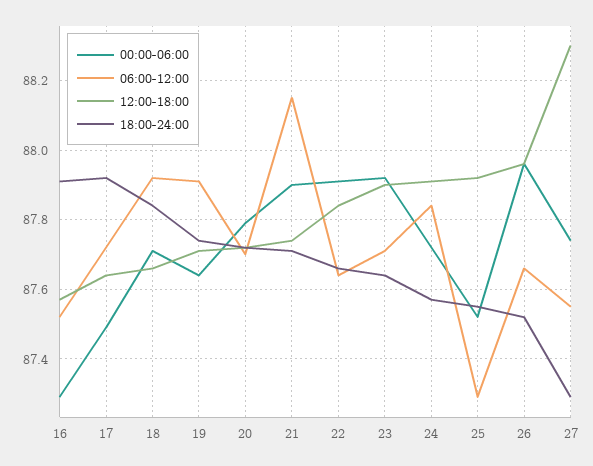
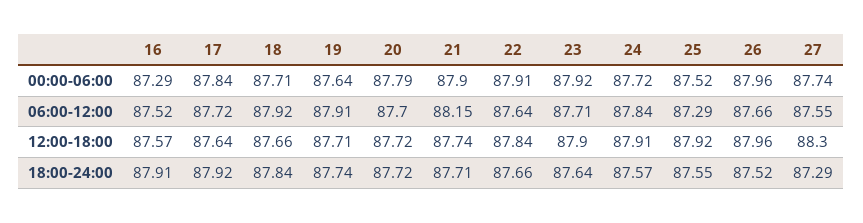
  {
    "00:00-06:00": {
      "16": 87.29,
-     "17": 87.5,
+     "17": 87.84,
      "18": 87.71,
      "19": 87.64,
      "20": 87.79,
      "21": 87.9,
      "22": 87.91,
      "23": 87.92,
      "24": 87.72,
      "25": 87.52,
      "26": 87.96,
      "27": 87.74
    },
    "06:00-12:00": {
      "16": 87.52,
      "17": 87.72,
      "18": 87.92,
      "19": 87.91,
      "20": 87.7,
      "21": 88.15,
      "22": 87.64,
      "23": 87.71,
      "24": 87.84,
      "25": 87.29,
      "26": 87.66,
      "27": 87.55
    },
    "12:00-18:00": {
      "16": 87.57,
      "17": 87.64,
      "18": 87.66,
      "19": 87.71,
      "20": 87.72,
      "21": 87.74,
      "22": 87.84,
      "23": 87.9,
      "24": 87.91,
      "25": 87.92,
      "26": 87.96,
      "27": 88.3
    },
    "18:00-24:00": {
      "16": 87.91,
      "17": 87.92,
      "18": 87.84,
      "19": 87.74,
      "20": 87.72,
      "21": 87.71,
      "22": 87.66,
      "23": 87.64,
      "24": 87.57,
      "25": 87.55,
      "26": 87.52,
      "27": 87.29
    }
  }

